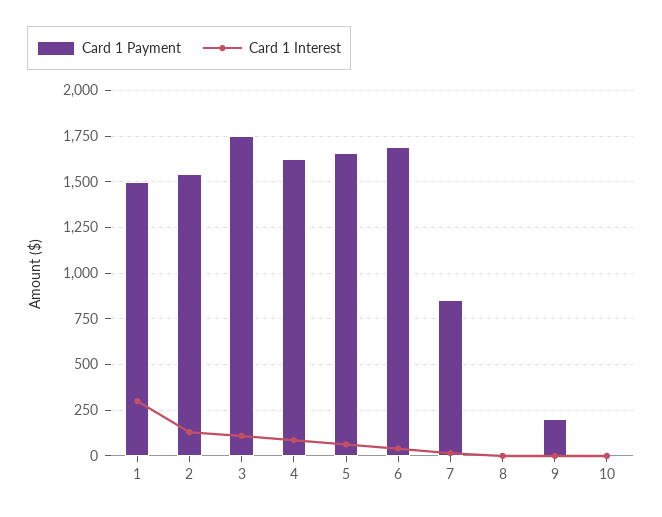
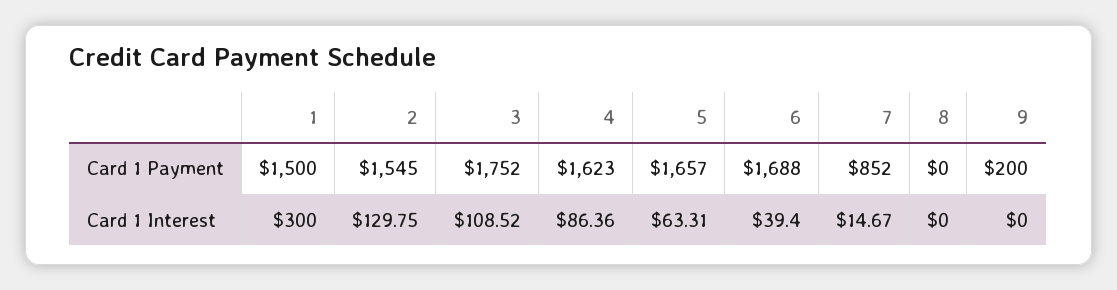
  {
    "Card 1 Payment": {
      "1": 1500,
      "2": 1545,
      "3": 1752,
      "4": 1623,
      "5": 1657,
      "6": 1688,
      "7": 852,
      "8": 0,
-     "9": 200,
+     "9": 200
-     "10": 0
    },
    "Card 1 Interest": {
      "1": 300,
      "2": 129.75,
      "3": 108.52,
      "4": 86.36,
      "5": 63.31,
      "6": 39.4,
      "7": 14.67,
      "8": 0,
-     "9": 0,
+     "9": 0
-     "10": 0
    }
  }

